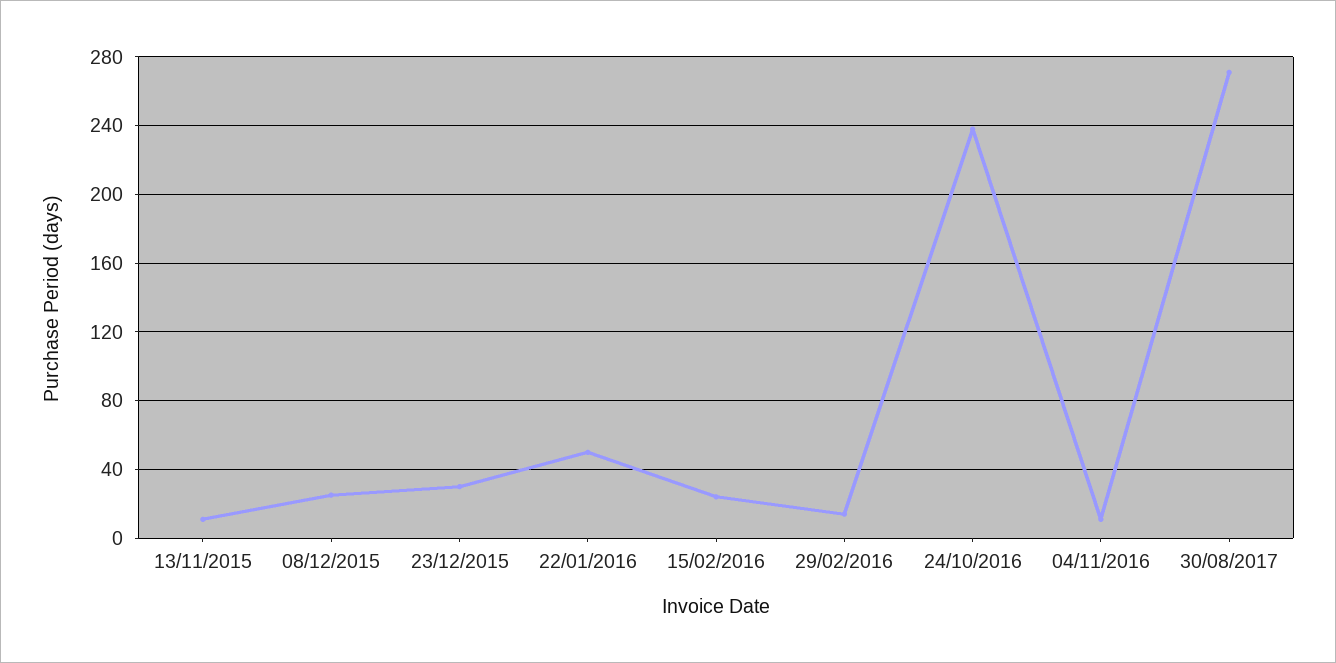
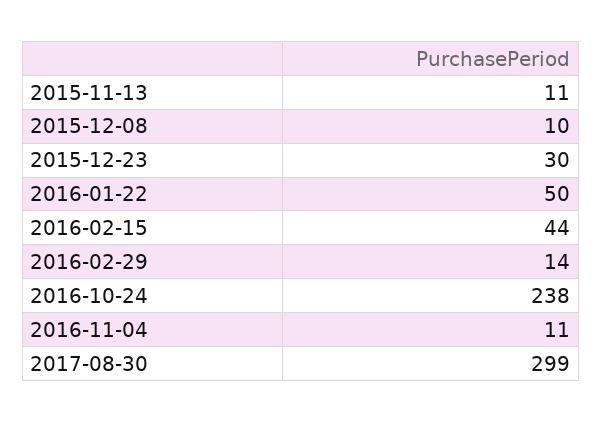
  {
    "13/11/2015": 11,
-   "08/12/2015": 25,
+   "08/12/2015": 10,
    "23/12/2015": 30,
    "22/01/2016": 50,
-   "15/02/2016": 25,
+   "15/02/2016": 44,
    "29/02/2016": 14,
    "24/10/2016": 238,
    "04/11/2016": 11,
-   "30/08/2017": 270
+   "30/08/2017": 299
  }

